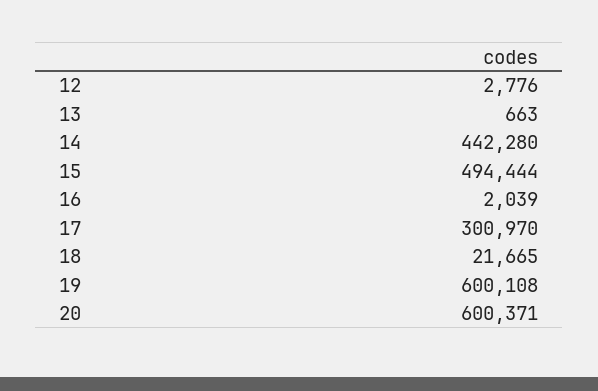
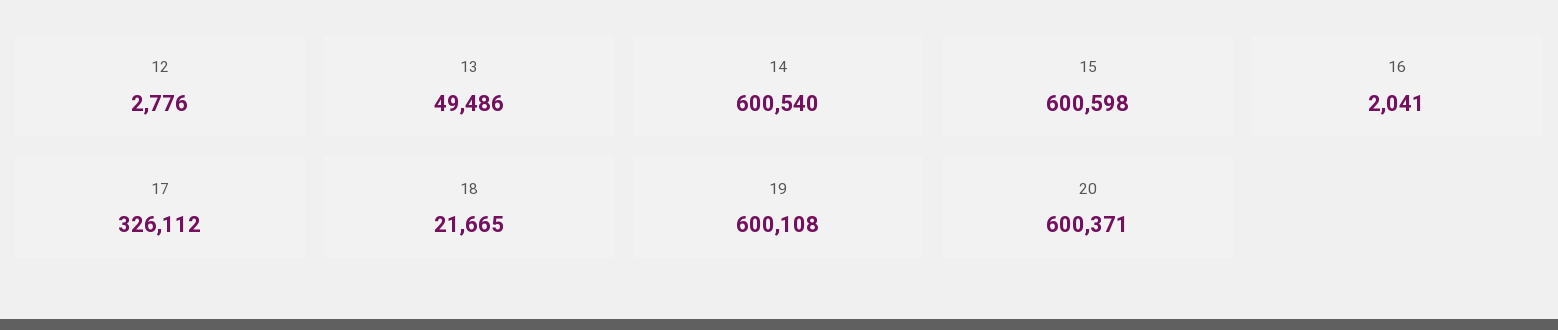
  {
    "12": 2776,
-   "13": 663,
+   "13": 49486,
-   "14": 442280,
+   "14": 600540,
-   "15": 494444,
+   "15": 600598,
-   "16": 2039,
+   "16": 2041,
-   "17": 300970,
+   "17": 326112,
    "18": 21665,
    "19": 600108,
    "20": 600371
  }

